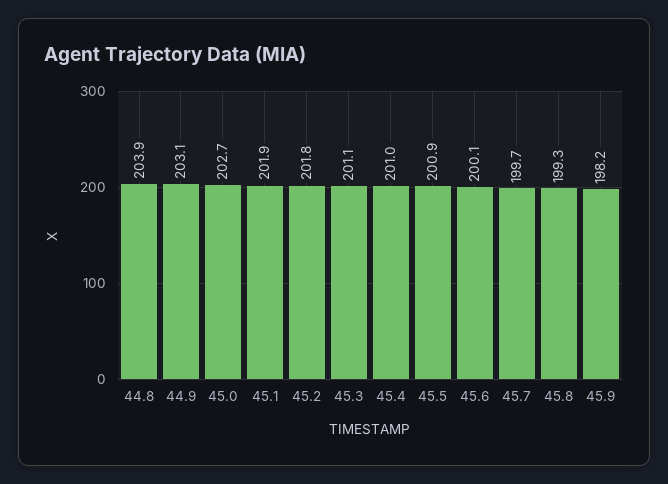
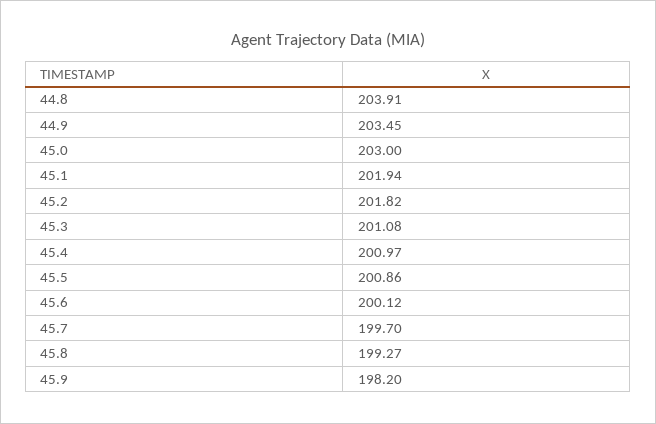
  {
    "44.8": 203.91,
-   "44.9": 203.1,
+   "44.9": 203.45,
-   "45.0": 202.7,
+   "45.0": 203,
    "45.1": 201.94,
    "45.2": 201.82,
    "45.3": 201.08,
    "45.4": 200.97,
    "45.5": 200.86,
    "45.6": 200.12,
    "45.7": 199.7,
    "45.8": 199.27,
    "45.9": 198.2
  }

